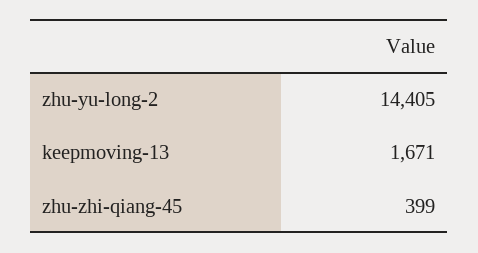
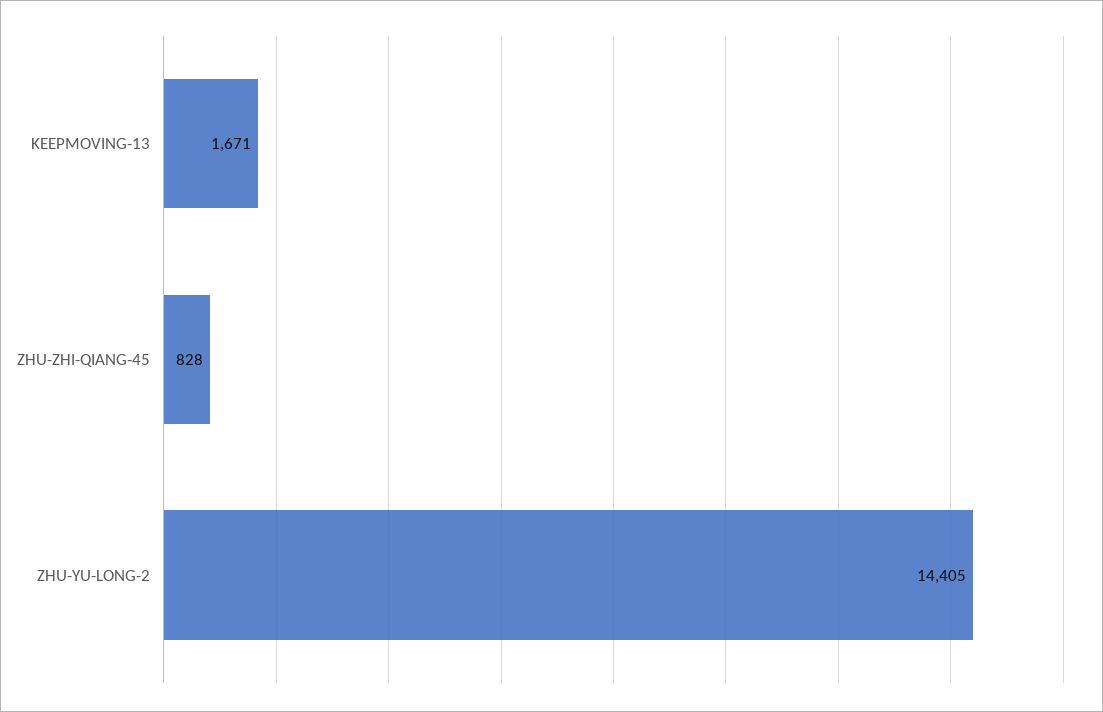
  {
    "zhu-yu-long-2": 14405,
    "keepmoving-13": 1671,
-   "zhu-zhi-qiang-45": 399
+   "zhu-zhi-qiang-45": 828
  }

